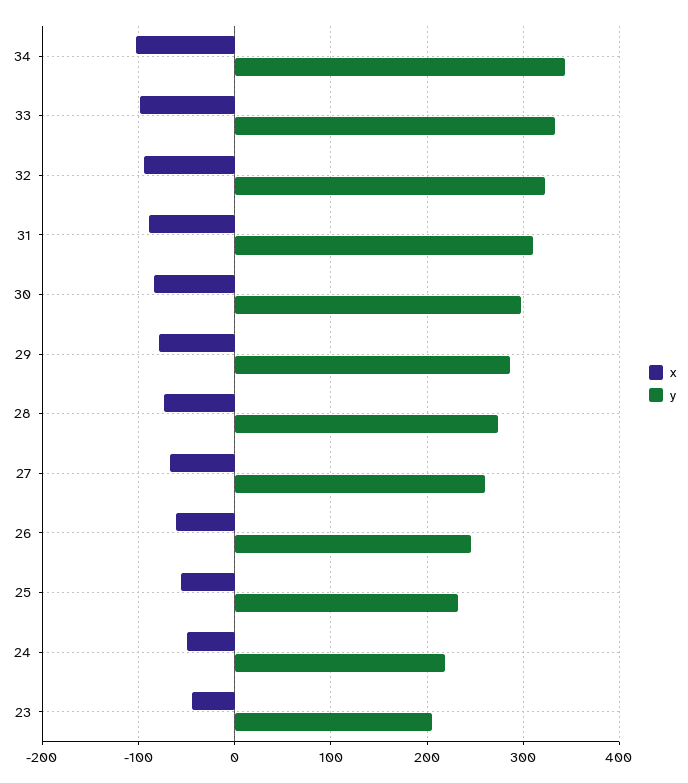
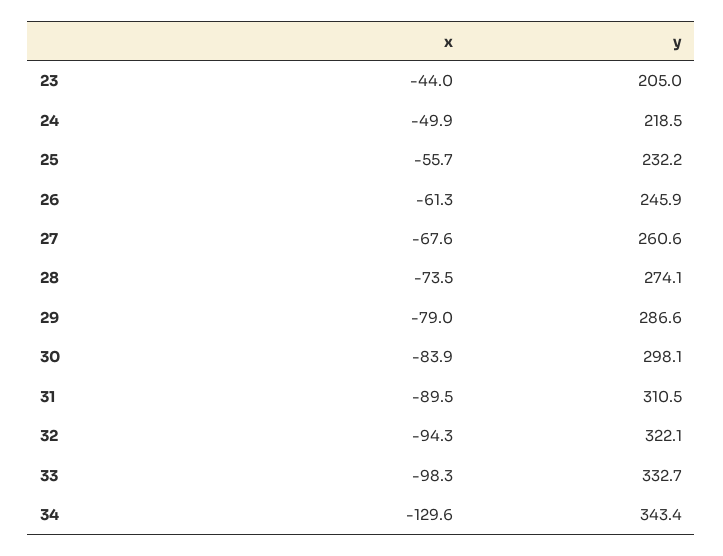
  {
    "x": {
-     "34": -100,
+     "34": -129.6,
      "33": -98.3,
      "32": -94.3,
      "31": -89.5,
      "30": -83.9,
      "29": -79,
      "28": -73.5,
      "27": -67.6,
      "26": -61.3,
      "25": -55.7,
      "24": -49.9,
      "23": -44
    },
    "y": {
      "34": 343.4,
      "33": 332.7,
      "32": 322.1,
      "31": 310.5,
      "30": 298.1,
      "29": 286.6,
      "28": 274.1,
      "27": 260.6,
      "26": 245.9,
      "25": 232.2,
      "24": 218.5,
      "23": 205
    }
  }

